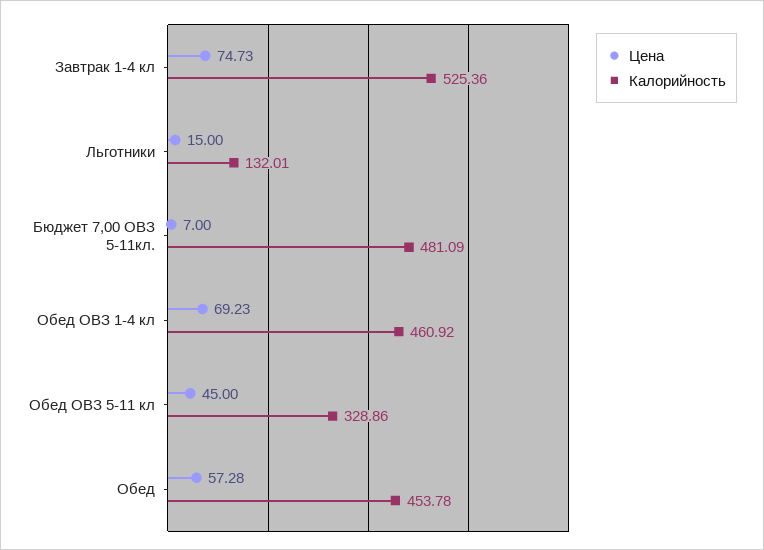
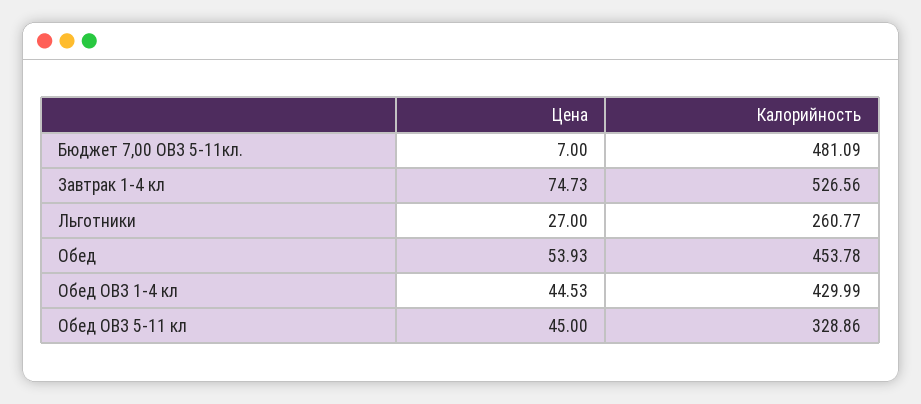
  {
    "Цена": {
      "Завтрак 1-4 кл": 74.73,
-     "Льготники": 15,
+     "Льготники": 27,
      "Бюджет 7,00 ОВЗ 5-11кл.": 7,
-     "Обед ОВЗ 1-4 кл": 69.23,
+     "Обед ОВЗ 1-4 кл": 44.53,
      "Обед ОВЗ 5-11 кл": 45,
-     "Обед": 57.28
+     "Обед": 53.93
    },
    "Калорийность": {
-     "Завтрак 1-4 кл": 525.36,
+     "Завтрак 1-4 кл": 526.56,
-     "Льготники": 132.01,
+     "Льготники": 260.77,
      "Бюджет 7,00 ОВЗ 5-11кл.": 481.09,
-     "Обед ОВЗ 1-4 кл": 460.92,
+     "Обед ОВЗ 1-4 кл": 429.99,
      "Обед ОВЗ 5-11 кл": 328.86,
      "Обед": 453.78
    }
  }

